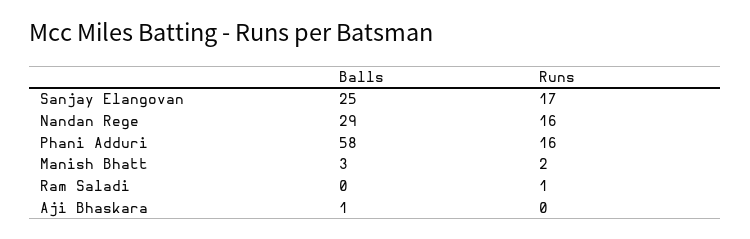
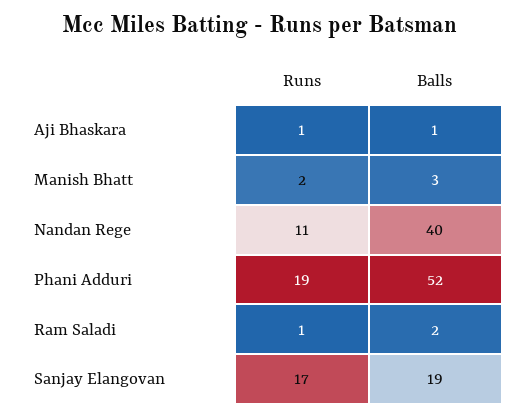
  {
    "Balls": {
-     "Sanjay Elangovan": 25,
+     "Sanjay Elangovan": 19,
-     "Nandan Rege": 29,
+     "Nandan Rege": 40,
-     "Phani Adduri": 58,
+     "Phani Adduri": 52,
      "Manish Bhatt": 3,
-     "Ram Saladi": 0,
+     "Ram Saladi": 2,
      "Aji Bhaskara": 1
    },
    "Runs": {
      "Sanjay Elangovan": 17,
-     "Nandan Rege": 16,
+     "Nandan Rege": 11,
-     "Phani Adduri": 16,
+     "Phani Adduri": 19,
      "Manish Bhatt": 2,
      "Ram Saladi": 1,
-     "Aji Bhaskara": 0
+     "Aji Bhaskara": 1
    }
  }

